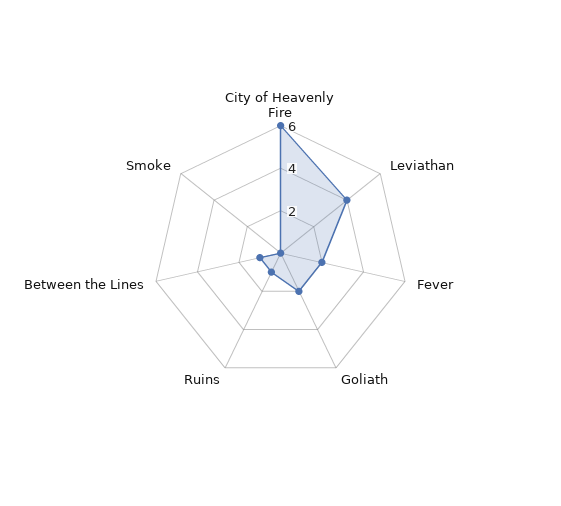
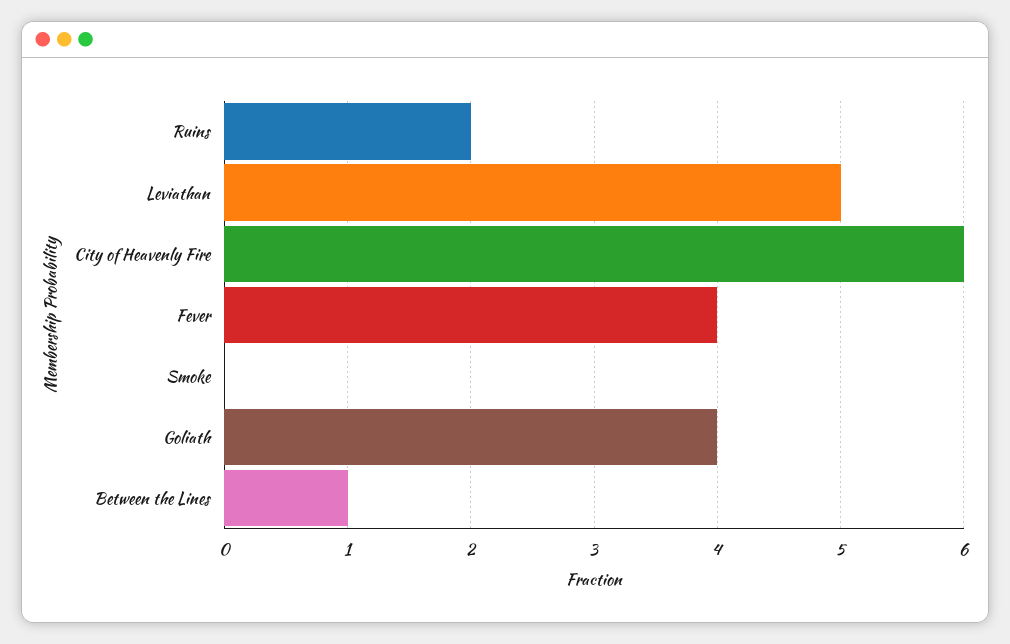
  {
    "City of Heavenly Fire": 6,
-   "Leviathan": 4,
+   "Leviathan": 5,
-   "Fever": 2,
+   "Fever": 4,
-   "Goliath": 2,
+   "Goliath": 4,
-   "Ruins": 1,
+   "Ruins": 2,
    "Between the Lines": 1,
    "Smoke": 0
  }

